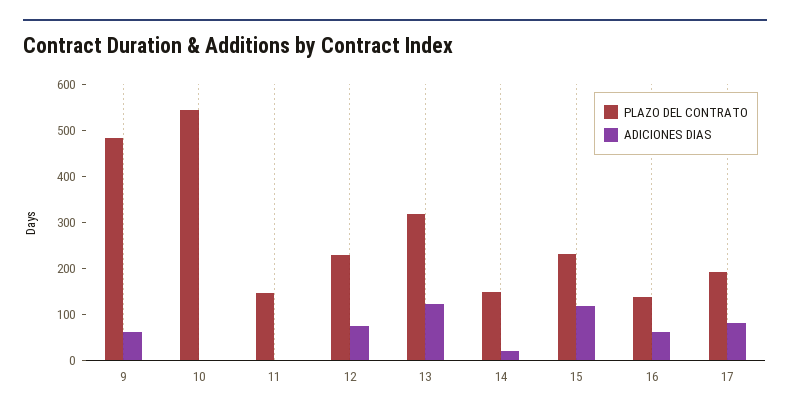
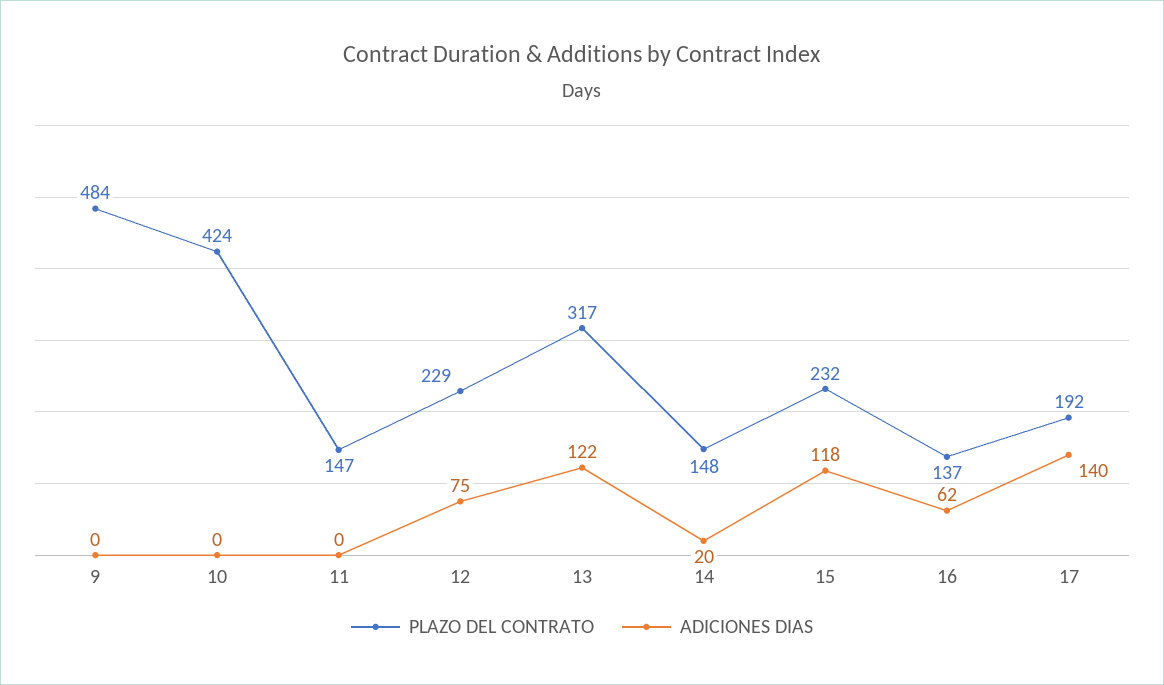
  {
    "PLAZO DEL CONTRATO": {
      "9": 484,
-     "10": 540,
+     "10": 424,
      "11": 147,
      "12": 229,
      "13": 317,
      "14": 148,
      "15": 232,
      "16": 137,
      "17": 192
    },
    "ADICIONES DIAS": {
-     "9": 60,
+     "9": 0,
      "10": 0,
      "11": 0,
      "12": 75,
      "13": 122,
      "14": 20,
      "15": 118,
      "16": 62,
-     "17": 80
+     "17": 140
    }
  }

